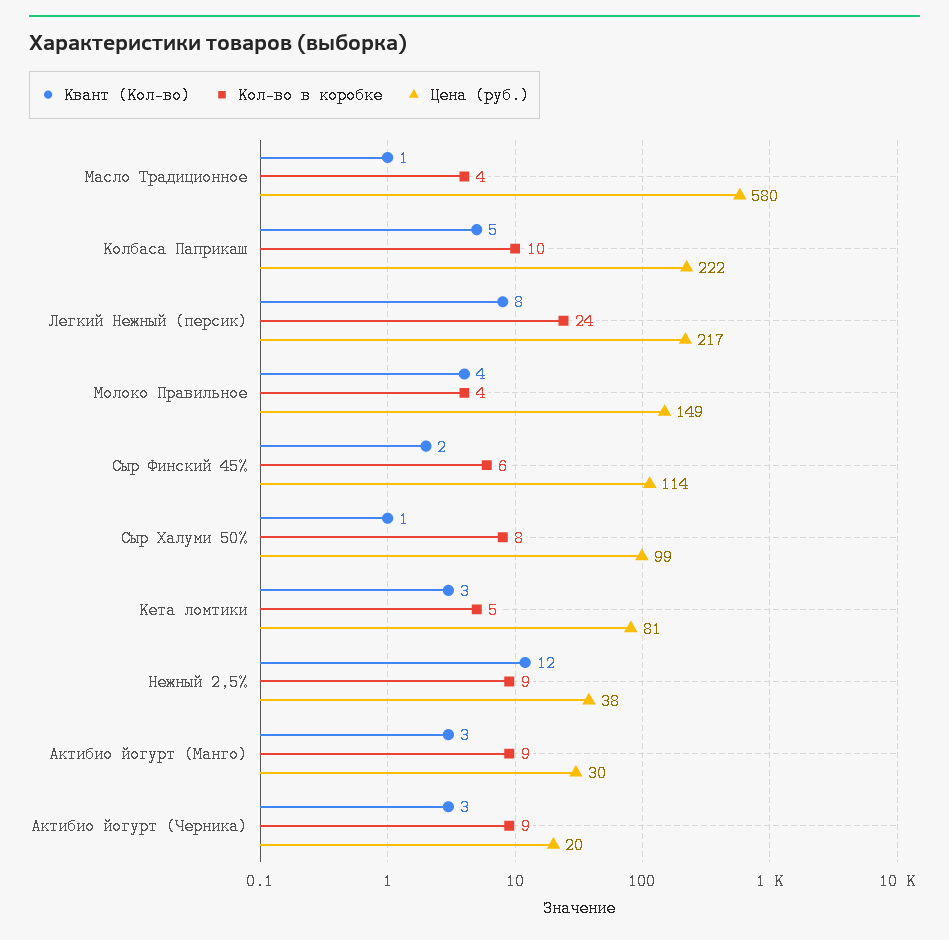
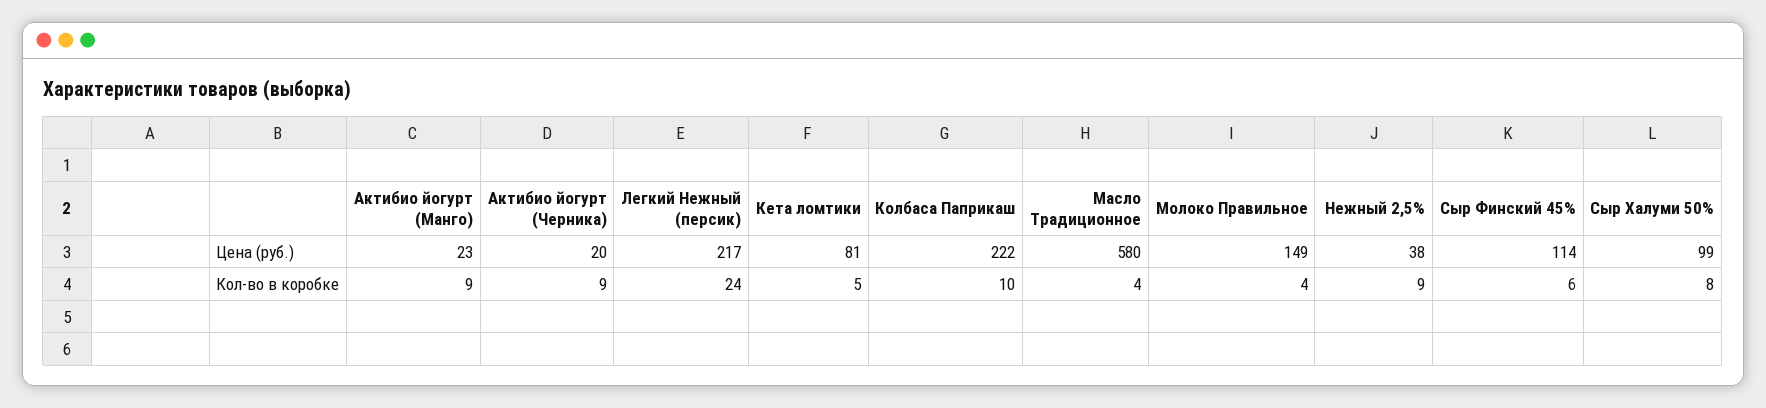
  {
-   "Квант (Кол-во)": {
-     "Масло Традиционное": 1,
-     "Колбаса Паприкаш": 5,
-     "Легкий Нежный (персик)": 8,
-     "Молоко Правильное": 4,
-     "Сыр Финский 45%": 2,
-     "Сыр Халуми 50%": 1,
-     "Кета ломтики": 3,
-     "Нежный 2,5%": 12,
-     "Актибио йогурт (Манго)": 3,
-     "Актибио йогурт (Черника)": 3
-   },
    "Кол-во в коробке": {
      "Масло Традиционное": 4,
      "Колбаса Паприкаш": 10,
      "Легкий Нежный (персик)": 24,
      "Молоко Правильное": 4,
      "Сыр Финский 45%": 6,
      "Сыр Халуми 50%": 8,
      "Кета ломтики": 5,
      "Нежный 2,5%": 9,
      "Актибио йогурт (Манго)": 9,
      "Актибио йогурт (Черника)": 9
    },
    "Цена (руб.)": {
      "Масло Традиционное": 580,
      "Колбаса Паприкаш": 222,
      "Легкий Нежный (персик)": 217,
      "Молоко Правильное": 149,
      "Сыр Финский 45%": 114,
      "Сыр Халуми 50%": 99,
      "Кета ломтики": 81,
      "Нежный 2,5%": 38,
-     "Актибио йогурт (Манго)": 30,
+     "Актибио йогурт (Манго)": 23,
      "Актибио йогурт (Черника)": 20
    }
  }

